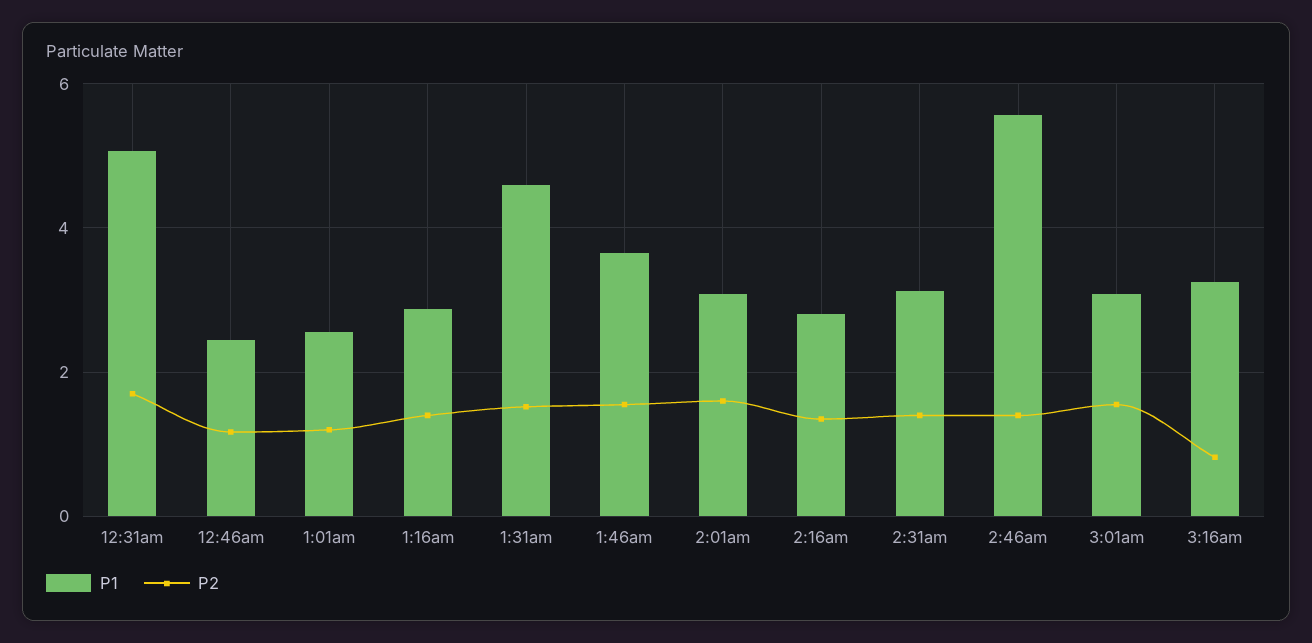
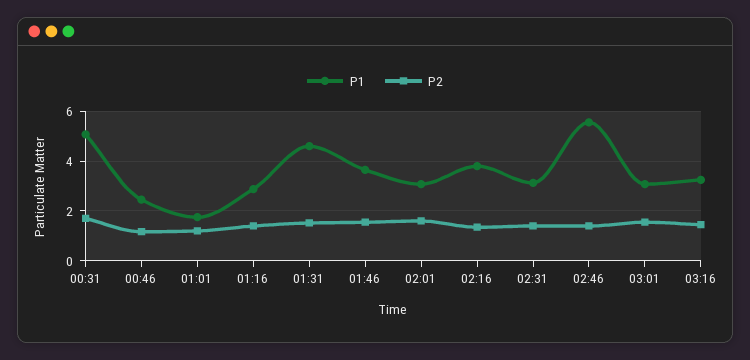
  {
    "P1": {
      "12:31am": 5,
      "12:46am": 2.4,
-     "1:01am": 2.6,
+     "1:01am": 1.75,
      "1:16am": 2.8,
      "1:31am": 4.6,
      "1:46am": 3.6,
      "2:01am": 3,
-     "2:16am": 2.8,
+     "2:16am": 3.75,
      "2:31am": 3.2,
      "2:46am": 5.6,
      "3:01am": 3,
      "3:16am": 3.2
    },
    "P2": {
      "12:31am": 1.8,
      "12:46am": 1.2,
      "1:01am": 1.2,
      "1:16am": 1.4,
      "1:31am": 1.6,
      "1:46am": 1.6,
      "2:01am": 1.6,
      "2:16am": 1.4,
      "2:31am": 1.4,
      "2:46am": 1.4,
      "3:01am": 1.6,
-     "3:16am": 0.8
+     "3:16am": 1.5
    }
  }

